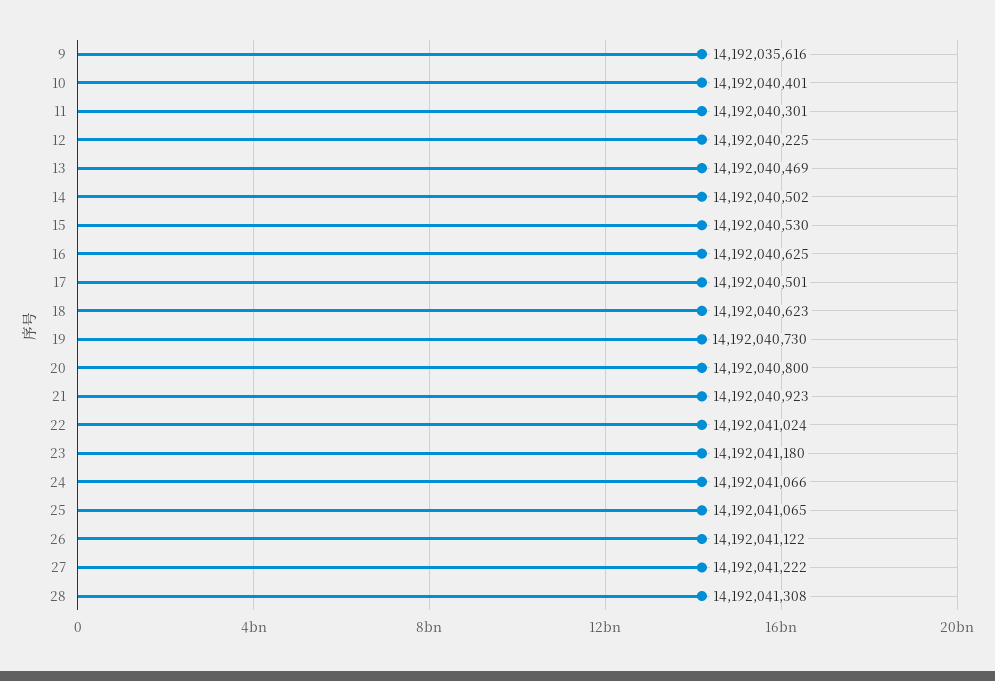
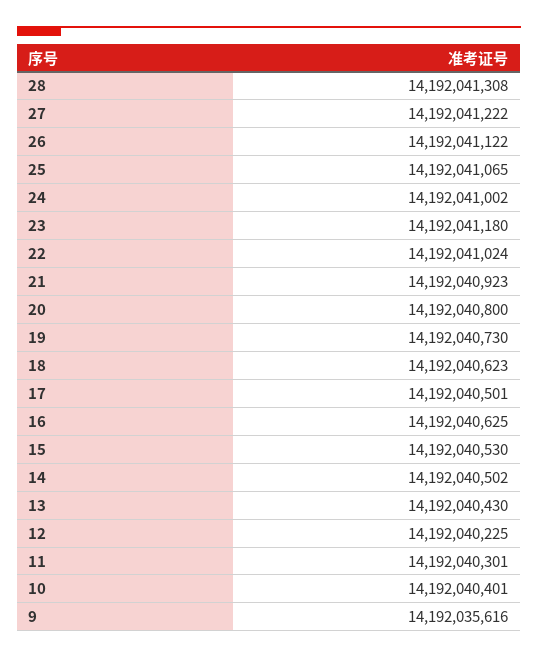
  {
    "9": 14192035616,
    "10": 14192040401,
    "11": 14192040301,
    "12": 14192040225,
-   "13": 14192040469,
+   "13": 14192040430,
    "14": 14192040502,
    "15": 14192040530,
    "16": 14192040625,
    "17": 14192040501,
    "18": 14192040623,
    "19": 14192040730,
    "20": 14192040800,
    "21": 14192040923,
    "22": 14192041024,
    "23": 14192041180,
-   "24": 14192041066,
+   "24": 14192041002,
    "25": 14192041065,
    "26": 14192041122,
    "27": 14192041222,
    "28": 14192041308
  }

